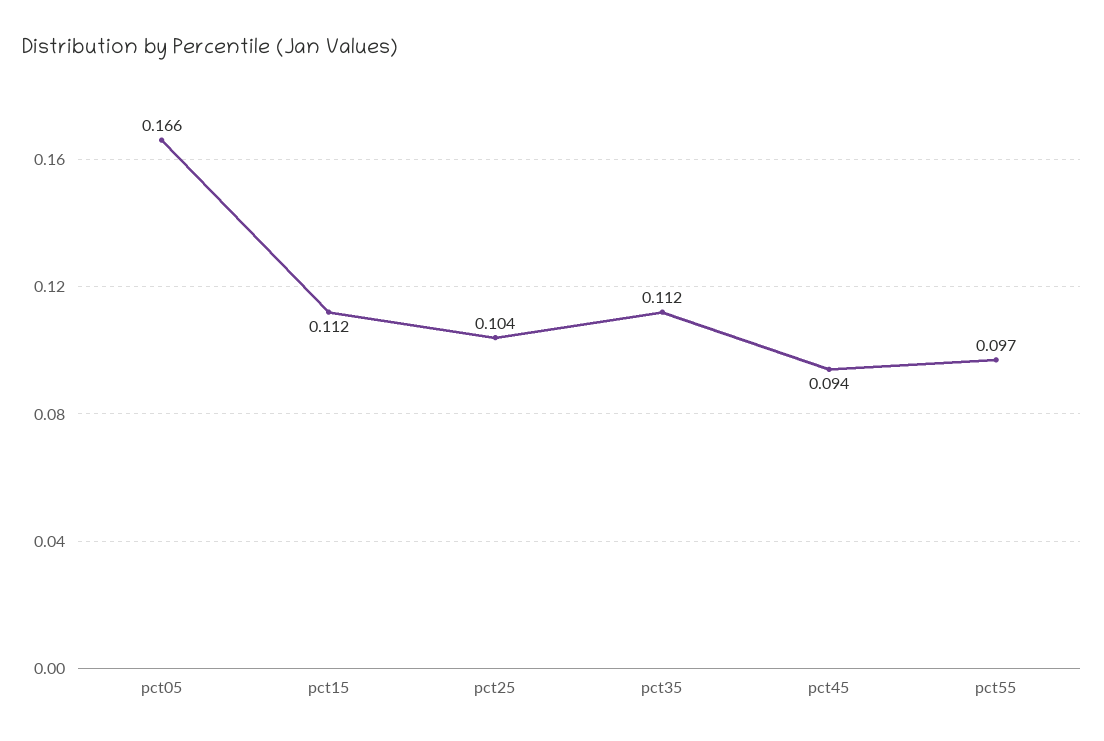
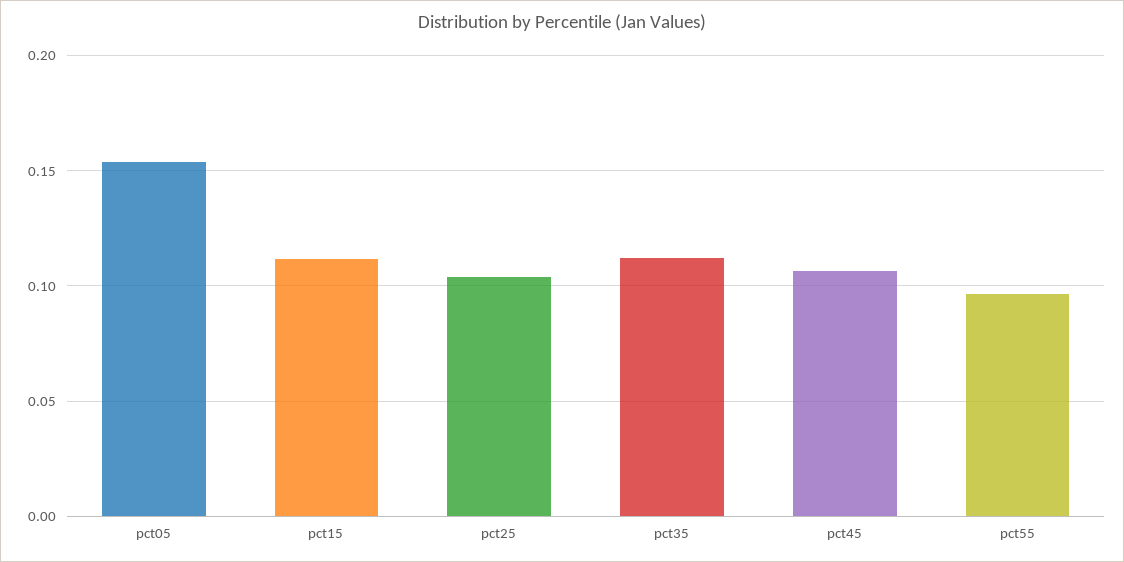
  {
-   "pct05": 0.166,
+   "pct05": 0.155,
    "pct15": 0.112,
    "pct25": 0.104,
    "pct35": 0.112,
-   "pct45": 0.094,
+   "pct45": 0.105,
    "pct55": 0.097
  }

